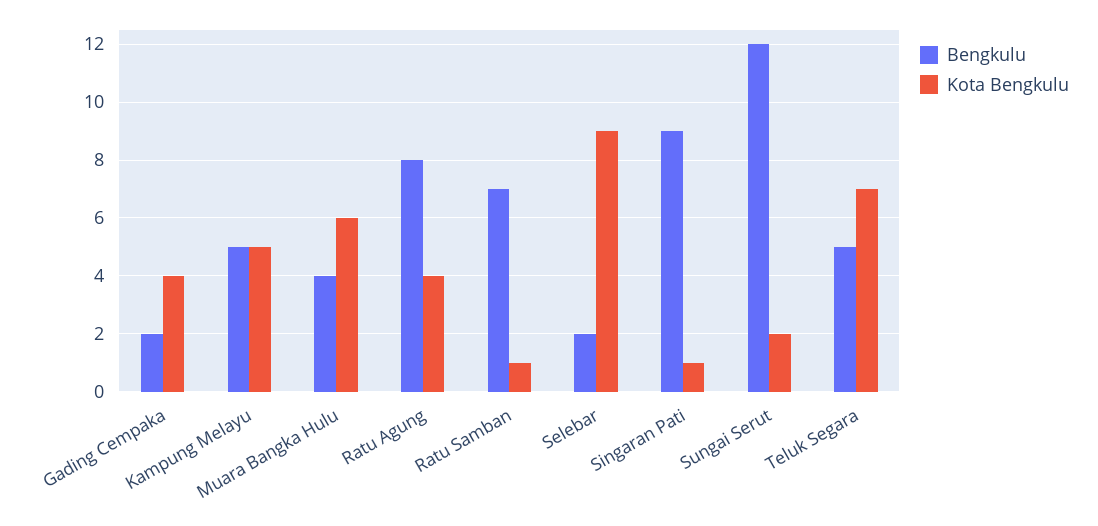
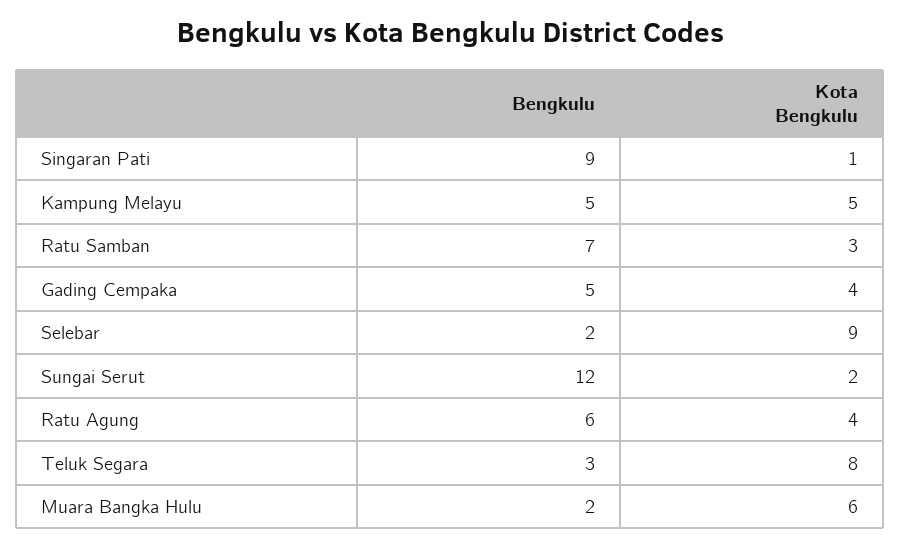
  {
    "Bengkulu": {
-     "Gading Cempaka": 2,
+     "Gading Cempaka": 5,
      "Kampung Melayu": 5,
-     "Muara Bangka Hulu": 4,
+     "Muara Bangka Hulu": 2,
-     "Ratu Agung": 8,
+     "Ratu Agung": 6,
      "Ratu Samban": 7,
      "Selebar": 2,
      "Singaran Pati": 9,
      "Sungai Serut": 12,
-     "Teluk Segara": 5
+     "Teluk Segara": 3
    },
    "Kota Bengkulu": {
      "Gading Cempaka": 4,
      "Kampung Melayu": 5,
      "Muara Bangka Hulu": 6,
      "Ratu Agung": 4,
-     "Ratu Samban": 1,
+     "Ratu Samban": 3,
      "Selebar": 9,
      "Singaran Pati": 1,
      "Sungai Serut": 2,
-     "Teluk Segara": 7
+     "Teluk Segara": 8
    }
  }

